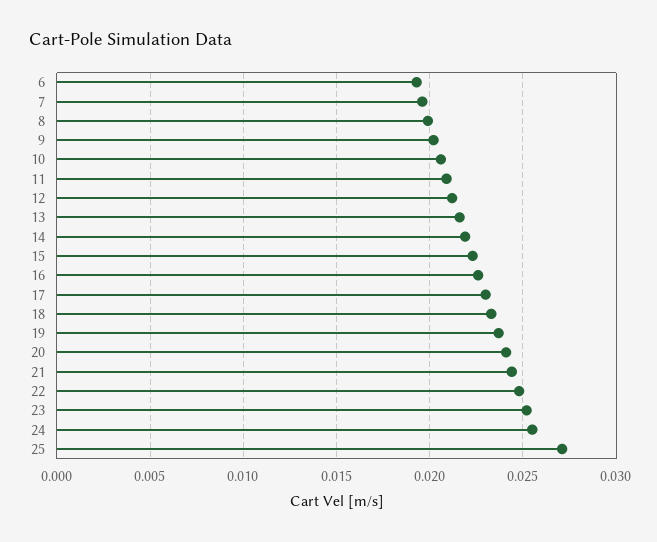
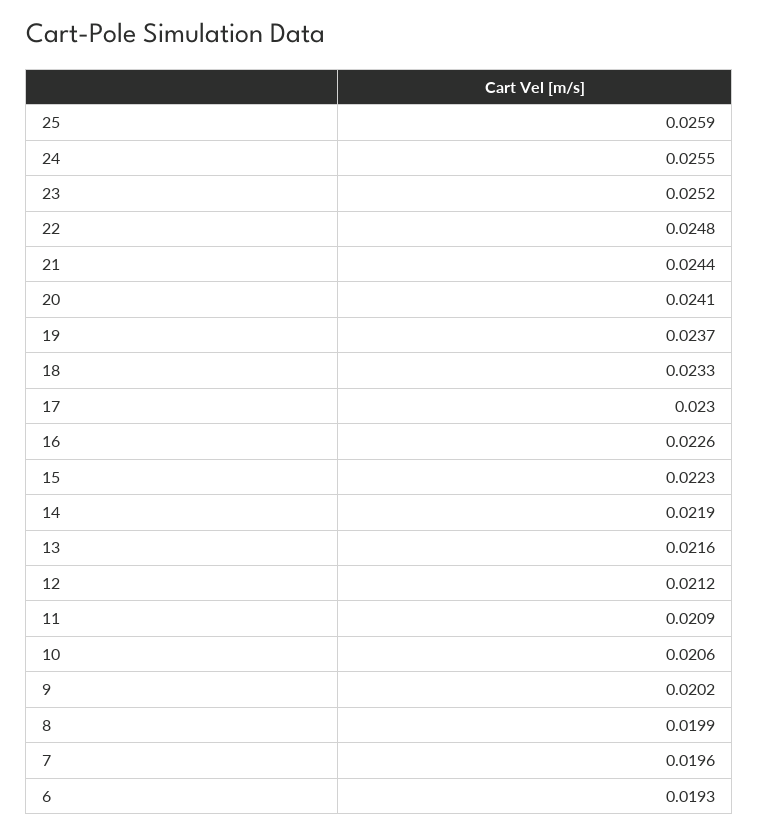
  {
    "6": 0.0193,
    "7": 0.0196,
    "8": 0.0199,
    "9": 0.0202,
    "10": 0.0206,
    "11": 0.0209,
    "12": 0.0212,
    "13": 0.0216,
    "14": 0.0219,
    "15": 0.0223,
    "16": 0.0226,
    "17": 0.023,
    "18": 0.0233,
    "19": 0.0237,
    "20": 0.0241,
    "21": 0.0244,
    "22": 0.0248,
    "23": 0.0252,
    "24": 0.0255,
-   "25": 0.027
+   "25": 0.0259
  }

